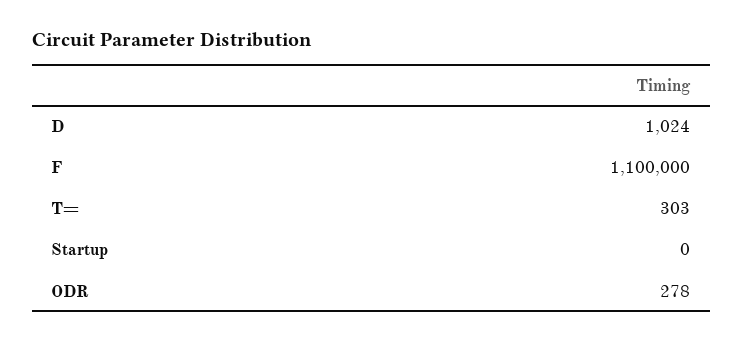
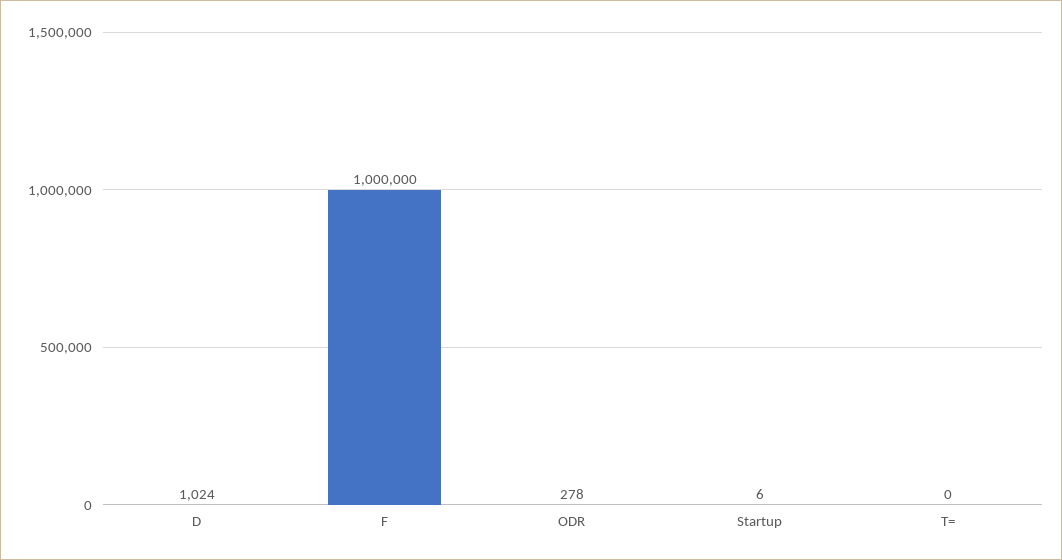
  {
    "D": 1024,
-   "F": 1100000,
+   "F": 1000000,
-   "T=": 303,
+   "T=": 0,
-   "Startup": 0,
+   "Startup": 6,
    "ODR": 278
  }

